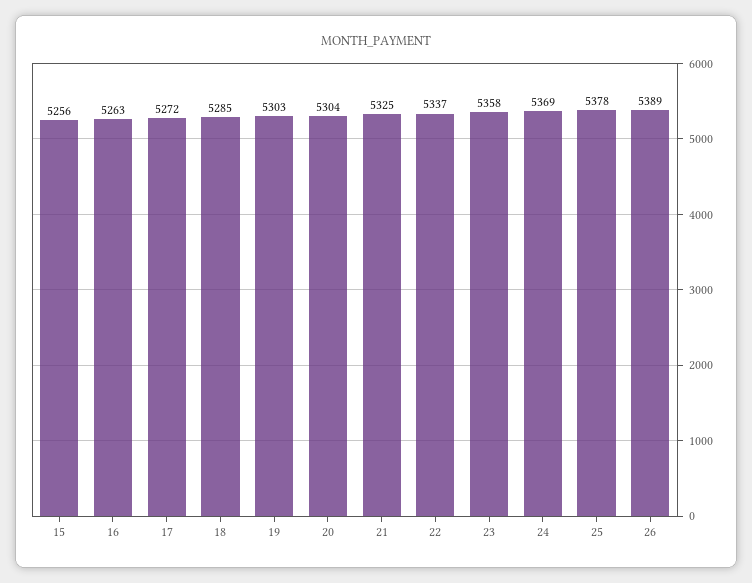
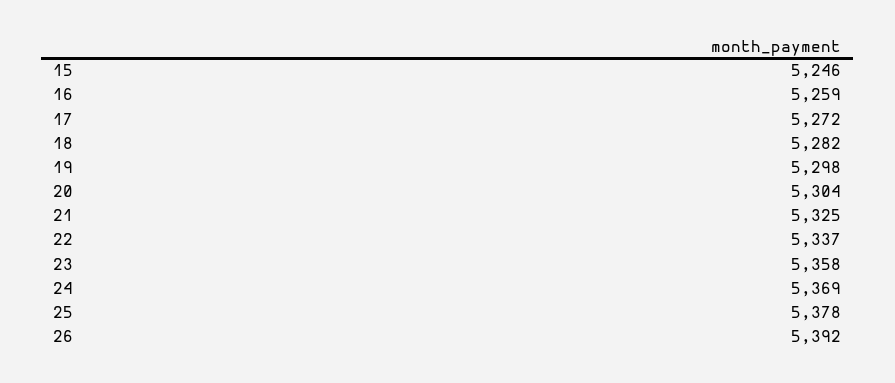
  {
-   "15": 5256,
+   "15": 5246,
-   "16": 5263,
+   "16": 5259,
    "17": 5272,
-   "18": 5285,
+   "18": 5282,
-   "19": 5303,
+   "19": 5298,
    "20": 5304,
    "21": 5325,
    "22": 5337,
    "23": 5358,
    "24": 5369,
    "25": 5378,
-   "26": 5389
+   "26": 5392
  }

